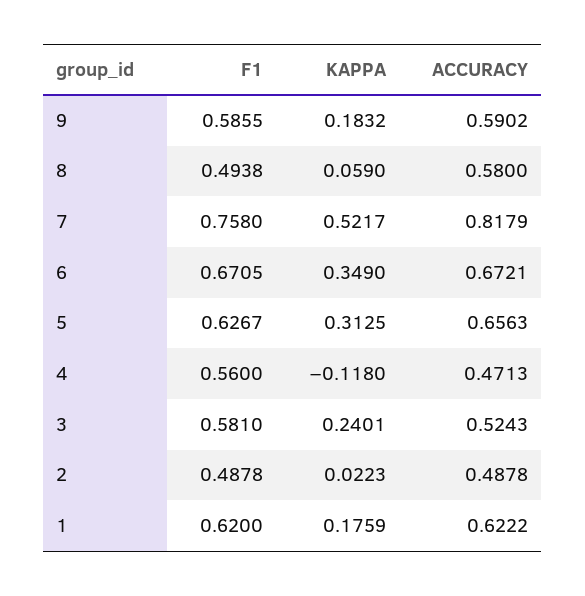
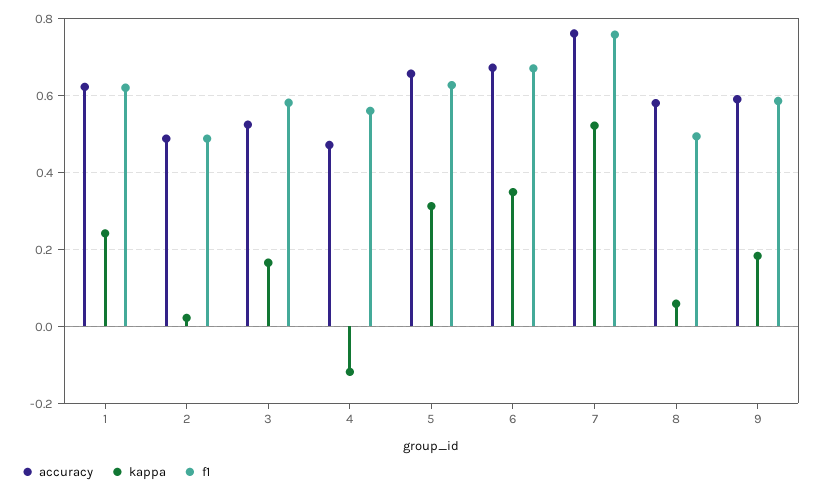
  {
    "F1": {
      "9": 0.5855,
      "8": 0.4938,
      "7": 0.758,
      "6": 0.6705,
      "5": 0.6267,
      "4": 0.56,
      "3": 0.581,
      "2": 0.4878,
      "1": 0.62
    },
    "KAPPA": {
      "9": 0.1832,
      "8": 0.059,
      "7": 0.5217,
      "6": 0.349,
      "5": 0.3125,
      "4": -0.118,
-     "3": 0.2401,
+     "3": 0.16,
      "2": 0.0223,
-     "1": 0.1759
+     "1": 0.24
    },
    "ACCURACY": {
      "9": 0.5902,
      "8": 0.58,
-     "7": 0.8179,
+     "7": 0.76,
      "6": 0.6721,
      "5": 0.6563,
      "4": 0.4713,
      "3": 0.5243,
      "2": 0.4878,
      "1": 0.6222
    }
  }

